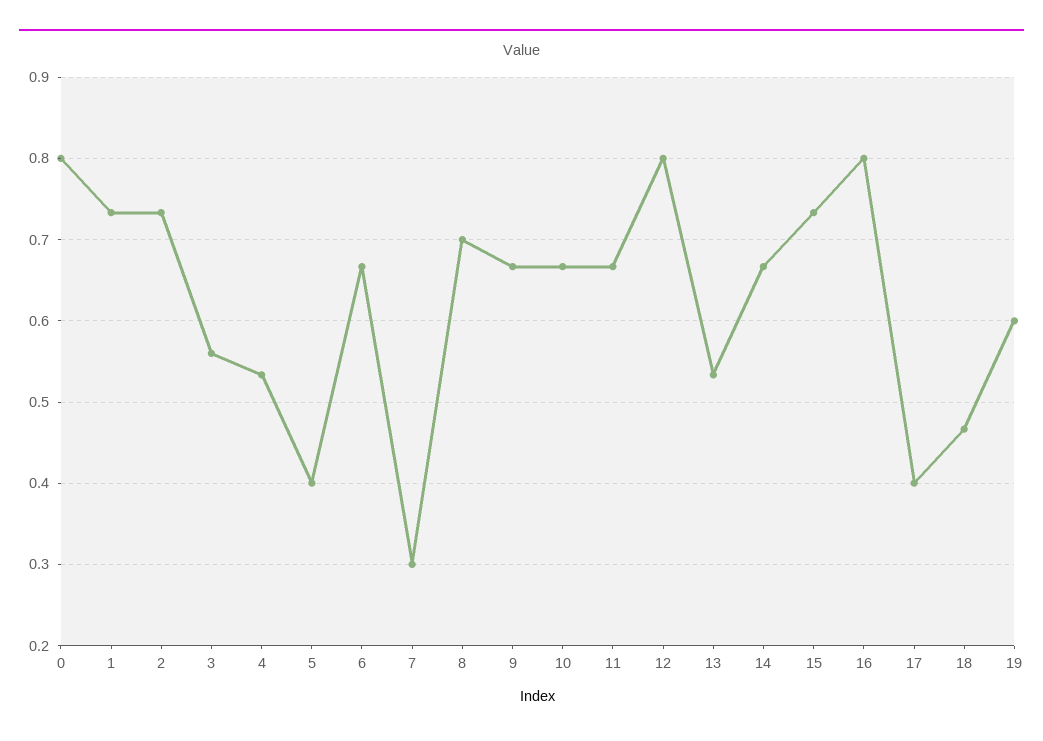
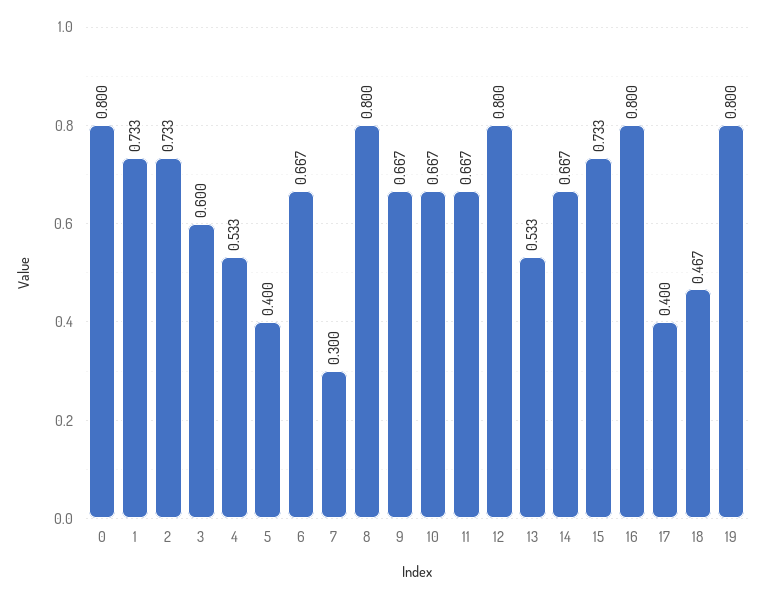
  {
    "0": 0.8,
    "1": 0.733,
    "2": 0.733,
-   "3": 0.56,
+   "3": 0.6,
    "4": 0.533,
    "5": 0.4,
    "6": 0.667,
    "7": 0.3,
-   "8": 0.7,
+   "8": 0.8,
    "9": 0.667,
    "10": 0.667,
    "11": 0.667,
    "12": 0.8,
    "13": 0.533,
    "14": 0.667,
    "15": 0.733,
    "16": 0.8,
    "17": 0.4,
    "18": 0.467,
-   "19": 0.6
+   "19": 0.8
  }

